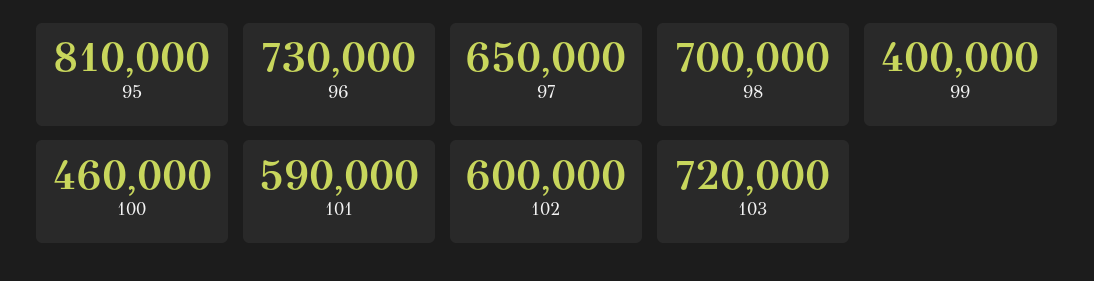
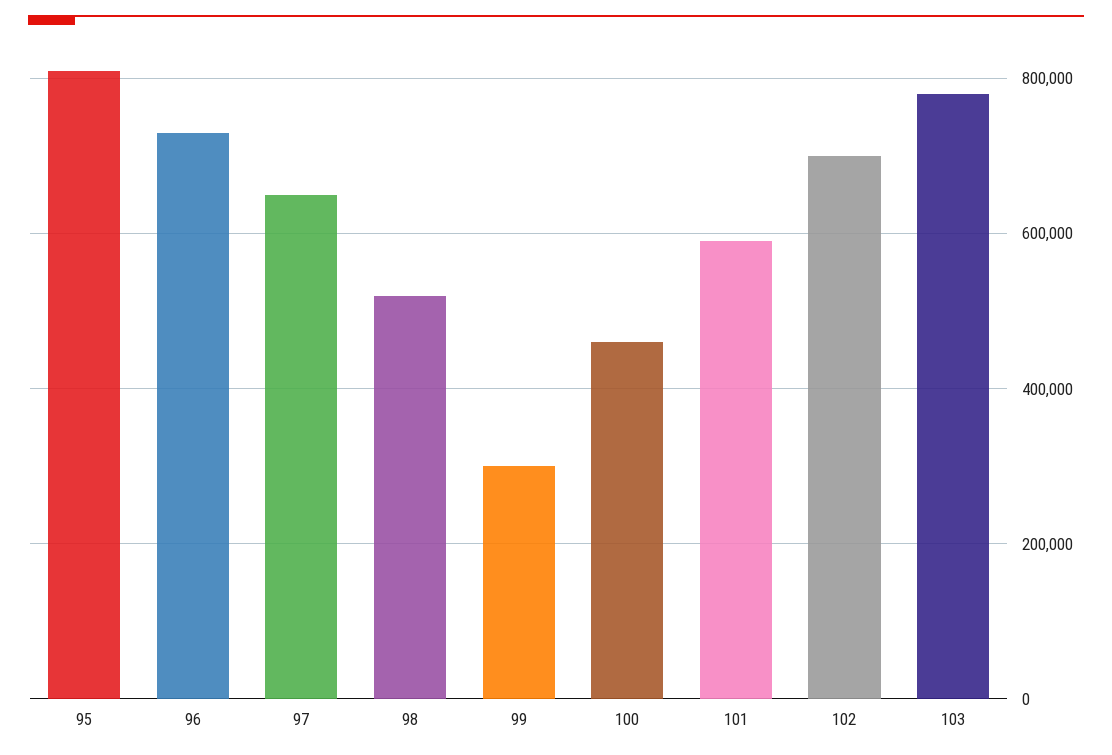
  {
    "95": 810000,
    "96": 730000,
    "97": 650000,
-   "98": 700000,
+   "98": 520000,
-   "99": 400000,
+   "99": 300000,
    "100": 460000,
    "101": 590000,
-   "102": 600000,
+   "102": 700000,
-   "103": 720000
+   "103": 780000
  }

